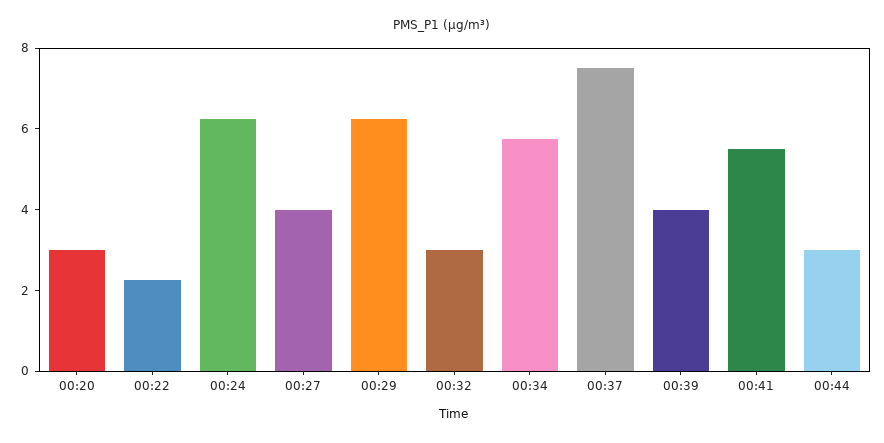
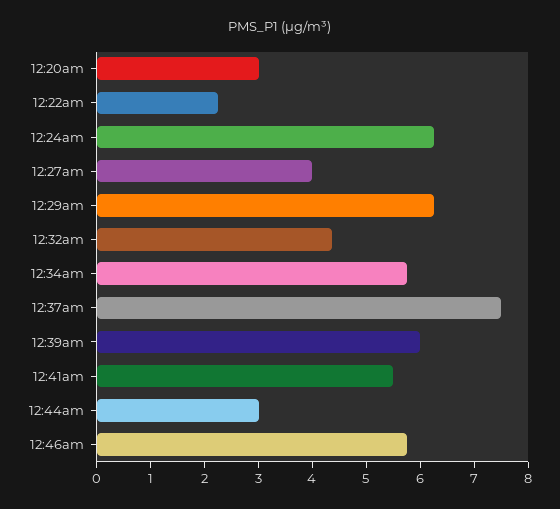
  {
    "00:20": 3,
    "00:22": 2.2,
    "00:24": 6.2,
    "00:27": 4,
    "00:29": 6.2,
-   "00:32": 3,
+   "00:32": 4.4,
    "00:34": 5.8,
    "00:37": 7.6,
-   "00:39": 4,
+   "00:39": 6,
    "00:41": 5.6,
-   "00:44": 3
+   "00:44": 3,
+   "12:46am": 5.8
  }

